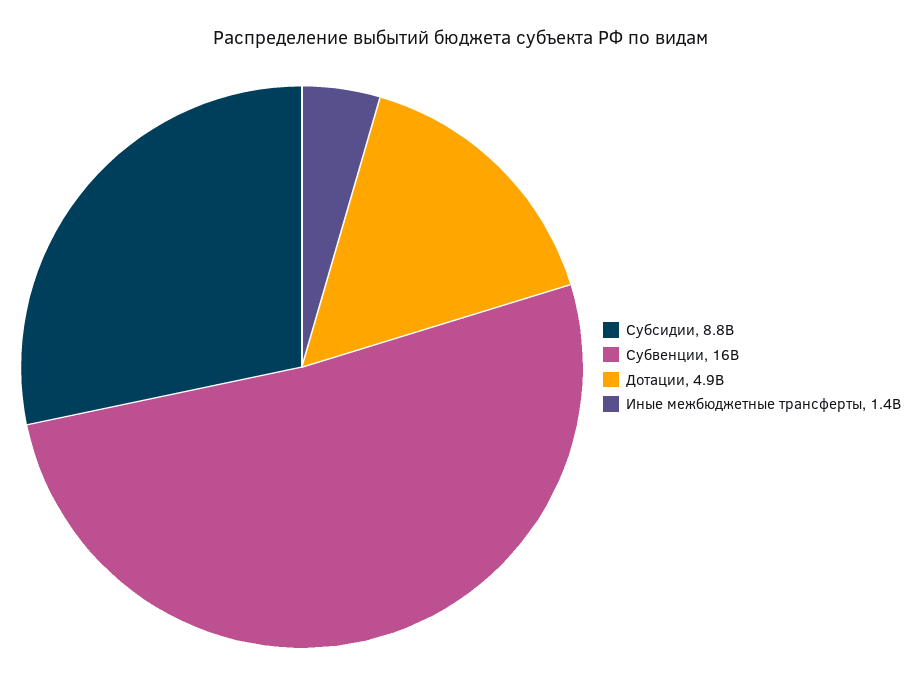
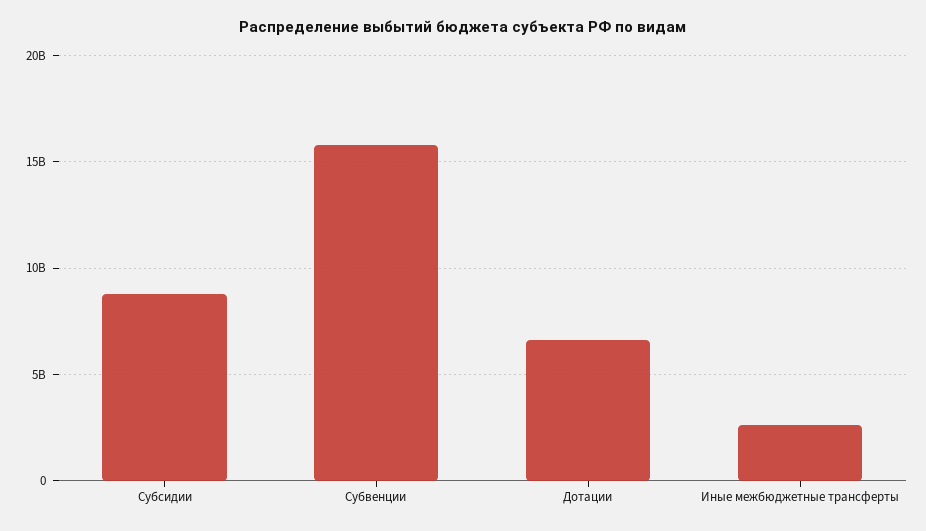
  {
    "Субсидии": 8800000000,
    "Субвенции": 16000000000,
-   "Дотации": 4900000000,
+   "Дотации": 6500000000,
-   "Иные межбюджетные трансферты": 1400000000
+   "Иные межбюджетные трансферты": 2500000000
  }

